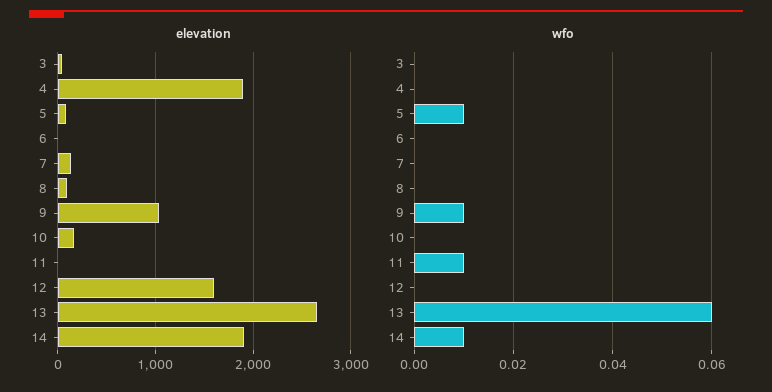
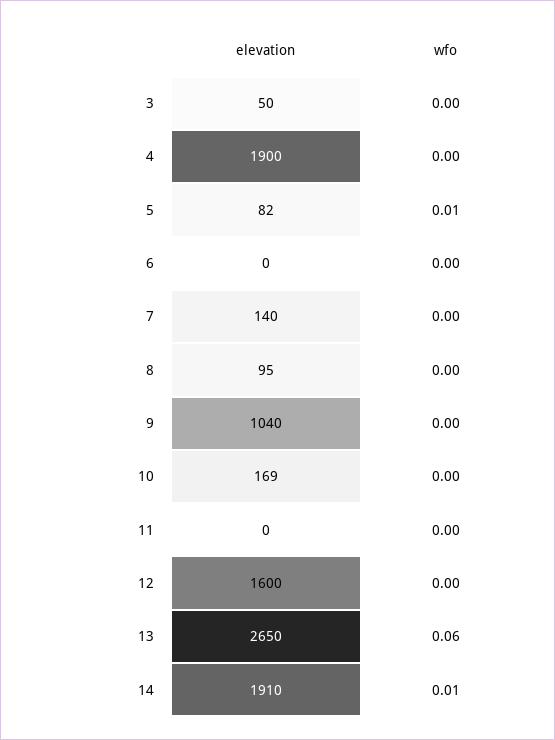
  {
    "elevation": {
      "3": 50,
      "4": 1900,
      "5": 82,
      "6": 0,
      "7": 140,
      "8": 95,
      "9": 1040,
      "10": 169,
      "11": 0,
      "12": 1600,
      "13": 2650,
      "14": 1910
    },
    "wfo": {
      "3": 0,
      "4": 0,
      "5": 0.01,
      "6": 0,
      "7": 0,
      "8": 0,
-     "9": 0.01,
+     "9": 0,
      "10": 0,
-     "11": 0.01,
+     "11": 0,
      "12": 0,
      "13": 0.06,
      "14": 0.01
    }
  }

